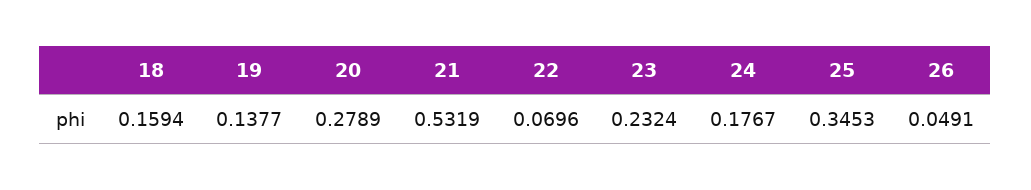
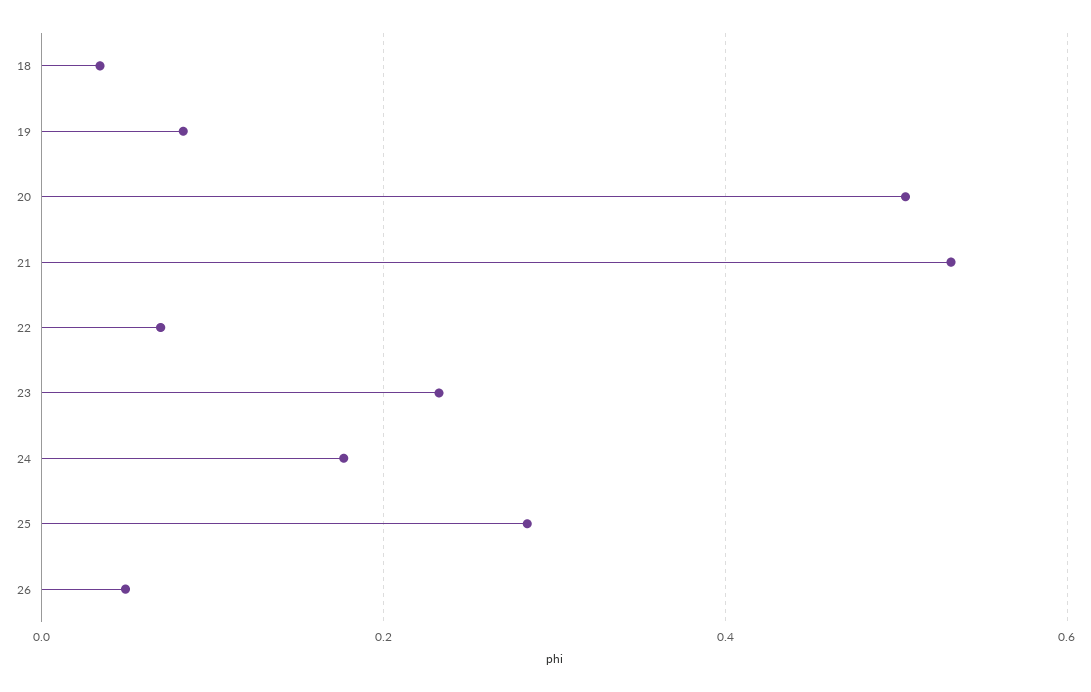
  {
-   "18": 0.1594,
+   "18": 0.04,
-   "19": 0.1377,
+   "19": 0.08,
-   "20": 0.2789,
+   "20": 0.5,
    "21": 0.5319,
    "22": 0.0696,
    "23": 0.2324,
    "24": 0.1767,
-   "25": 0.3453,
+   "25": 0.28,
    "26": 0.0491
  }

